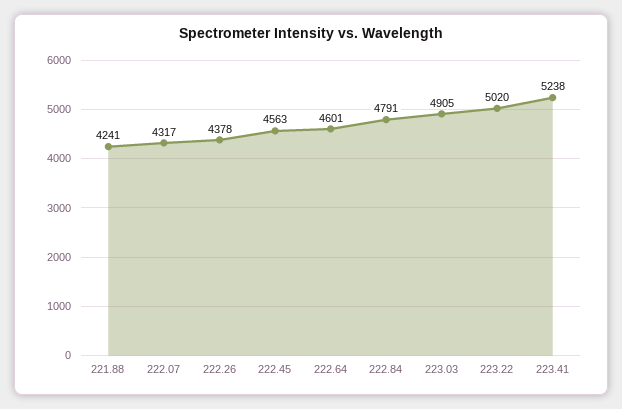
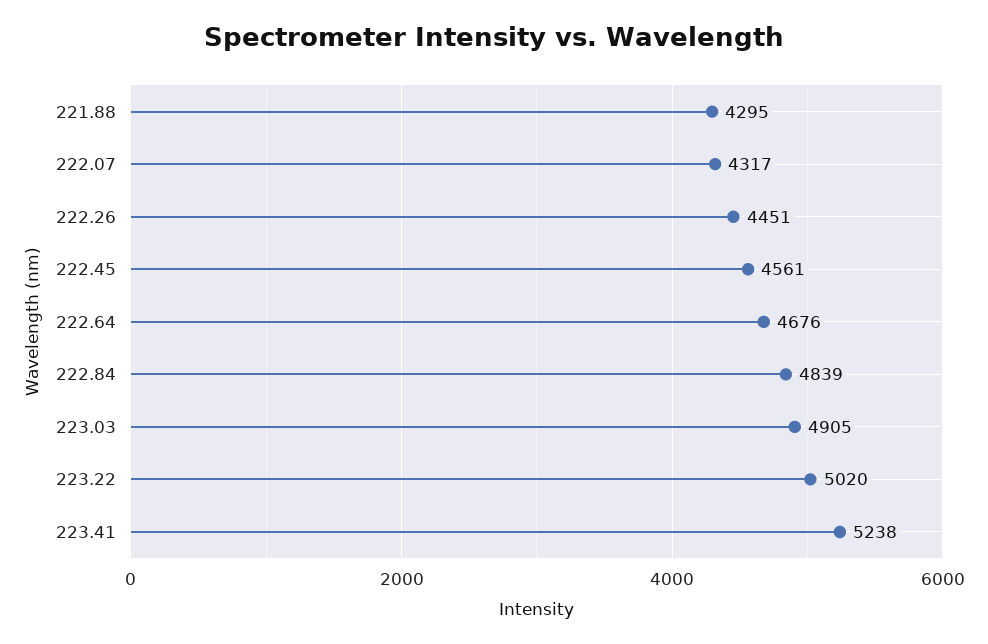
  {
-   "221.88": 4241,
+   "221.88": 4295,
    "222.07": 4317,
-   "222.26": 4378,
+   "222.26": 4451,
-   "222.45": 4563,
+   "222.45": 4561,
-   "222.64": 4601,
+   "222.64": 4676,
-   "222.84": 4791,
+   "222.84": 4839,
    "223.03": 4905,
    "223.22": 5020,
    "223.41": 5238
  }

